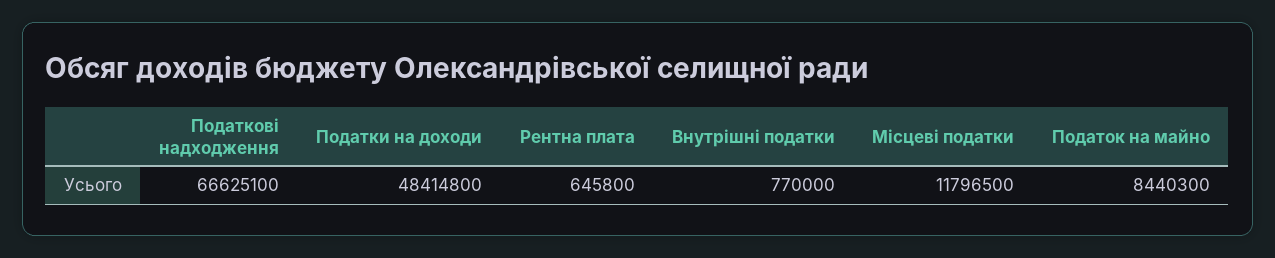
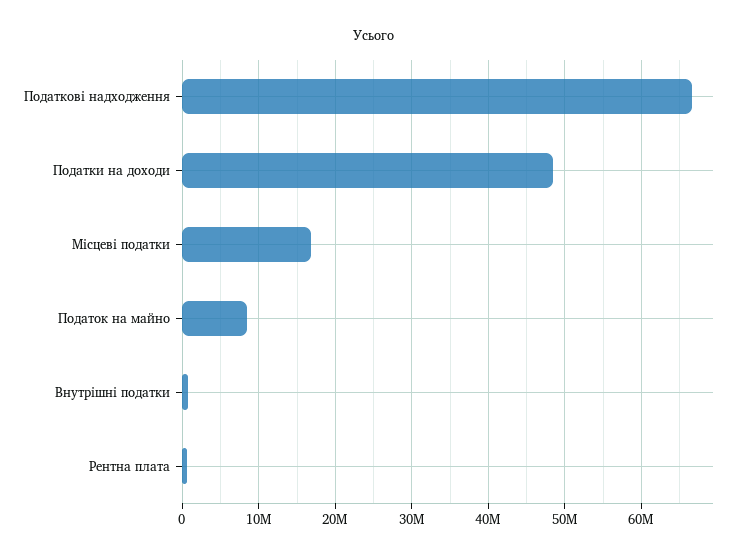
  {
    "Податкові надходження": 66625100,
    "Податки на доходи": 48414800,
    "Рентна плата": 645800,
    "Внутрішні податки": 770000,
-   "Місцеві податки": 11796500,
+   "Місцеві податки": 17000000,
    "Податок на майно": 8440300
  }

